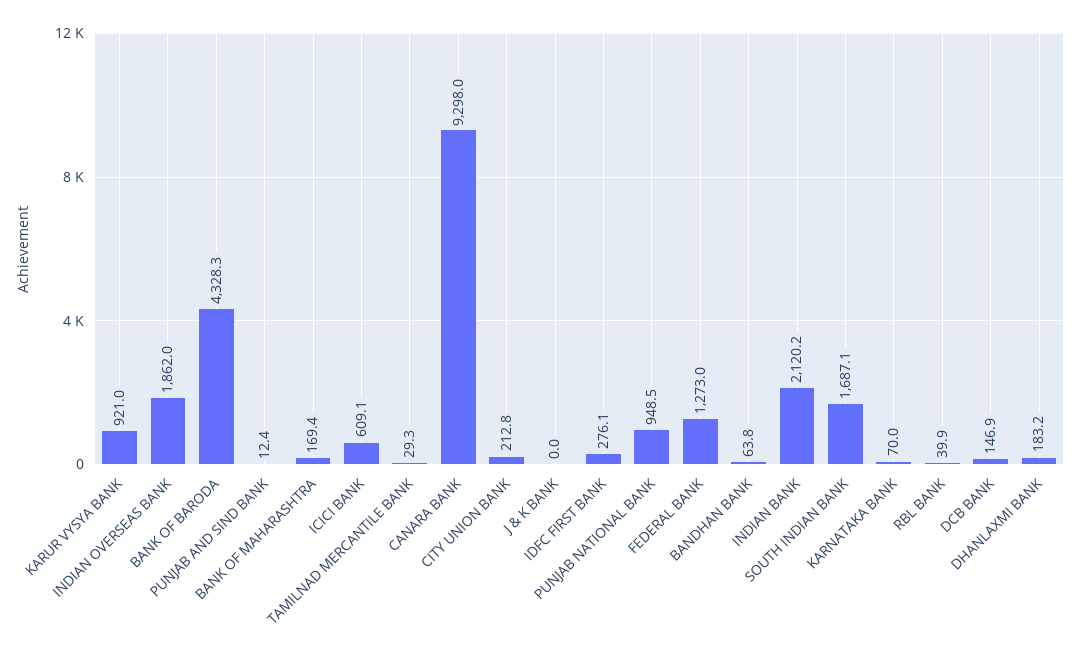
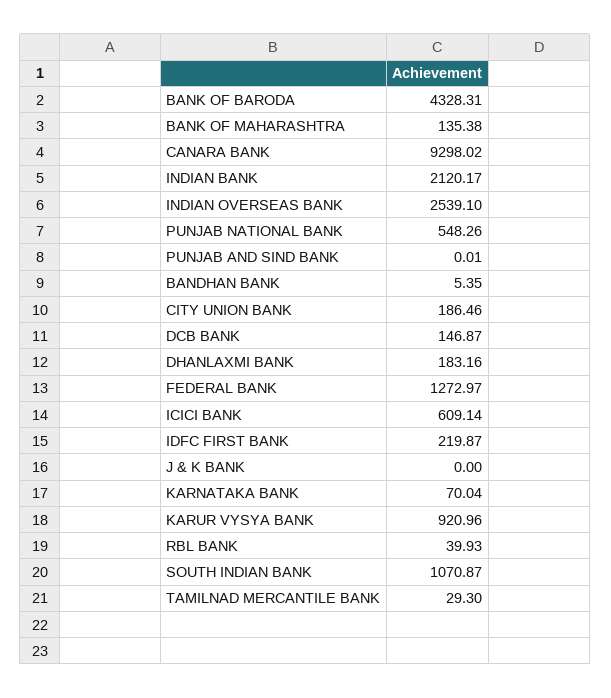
  {
    "KARUR VYSYA BANK": 920.96,
-   "INDIAN OVERSEAS BANK": 1862,
+   "INDIAN OVERSEAS BANK": 2539.1,
    "BANK OF BARODA": 4328.31,
-   "PUNJAB AND SIND BANK": 12.4,
+   "PUNJAB AND SIND BANK": 0.01,
-   "BANK OF MAHARASHTRA": 169.4,
+   "BANK OF MAHARASHTRA": 135.38,
    "ICICI BANK": 609.14,
    "TAMILNAD MERCANTILE BANK": 29.3,
    "CANARA BANK": 9298.02,
-   "CITY UNION BANK": 212.8,
+   "CITY UNION BANK": 186.46,
    "J & K BANK": 0,
-   "IDFC FIRST BANK": 276.1,
+   "IDFC FIRST BANK": 219.87,
-   "PUNJAB NATIONAL BANK": 948.5,
+   "PUNJAB NATIONAL BANK": 548.26,
    "FEDERAL BANK": 1272.97,
-   "BANDHAN BANK": 63.8,
+   "BANDHAN BANK": 5.35,
    "INDIAN BANK": 2120.17,
-   "SOUTH INDIAN BANK": 1687.1,
+   "SOUTH INDIAN BANK": 1070.87,
    "KARNATAKA BANK": 70.04,
    "RBL BANK": 39.93,
    "DCB BANK": 146.87,
    "DHANLAXMI BANK": 183.16
  }

